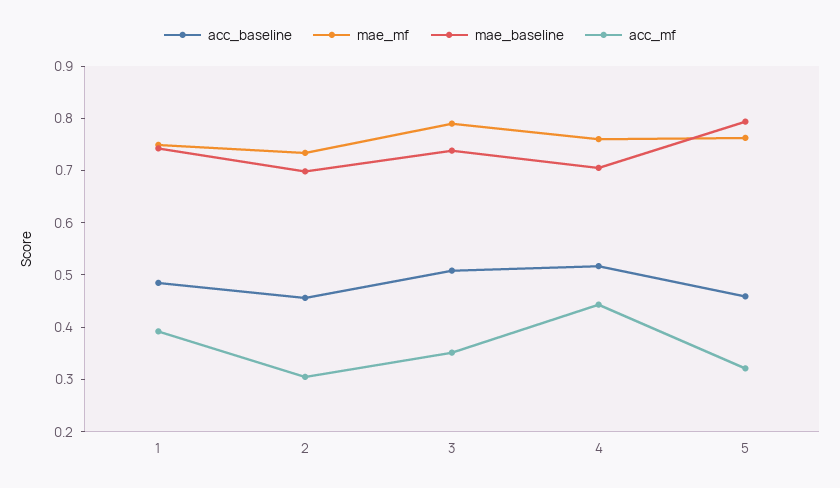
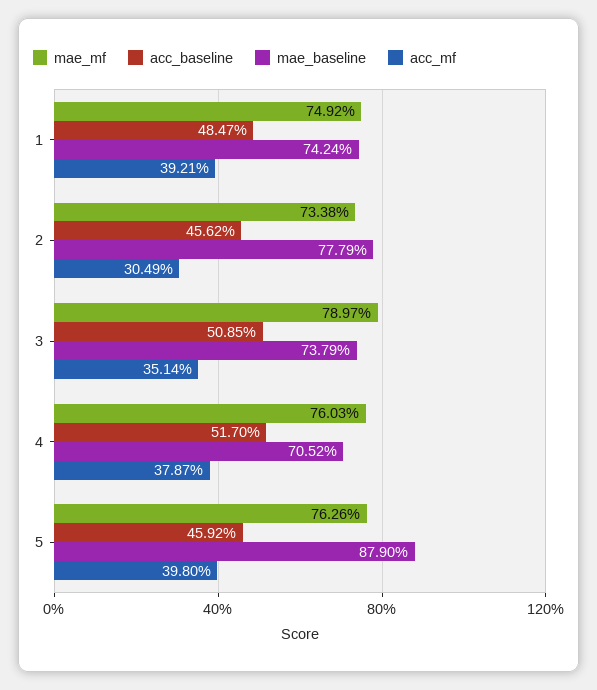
  {
    "acc_baseline": {
      "1": 0.4847,
      "2": 0.4562,
      "3": 0.5085,
      "4": 0.517,
      "5": 0.4592
    },
    "mae_mf": {
      "1": 0.7492,
      "2": 0.7338,
      "3": 0.7897,
      "4": 0.7603,
      "5": 0.7626
    },
    "mae_baseline": {
      "1": 0.7424,
-     "2": 0.7,
+     "2": 0.7779,
      "3": 0.7379,
      "4": 0.7052,
-     "5": 0.8
+     "5": 0.879
    },
    "acc_mf": {
      "1": 0.3921,
      "2": 0.3049,
      "3": 0.3514,
-     "4": 0.44,
+     "4": 0.3787,
-     "5": 0.32
+     "5": 0.398
    }
  }

